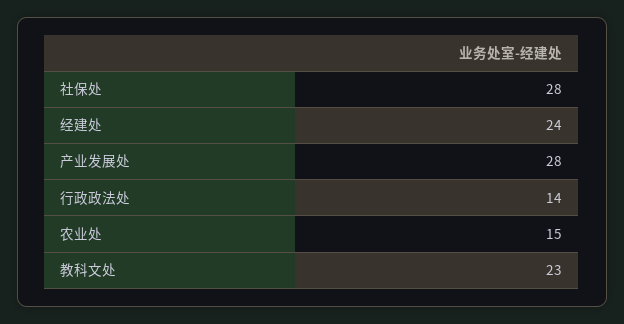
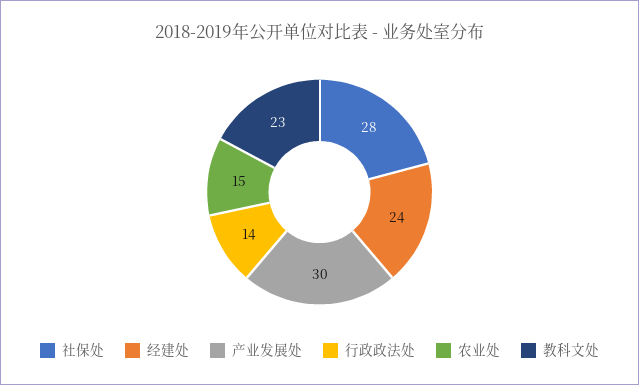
  {
    "社保处": 28,
    "经建处": 24,
-   "产业发展处": 28,
+   "产业发展处": 30,
    "行政政法处": 14,
    "农业处": 15,
    "教科文处": 23
  }

